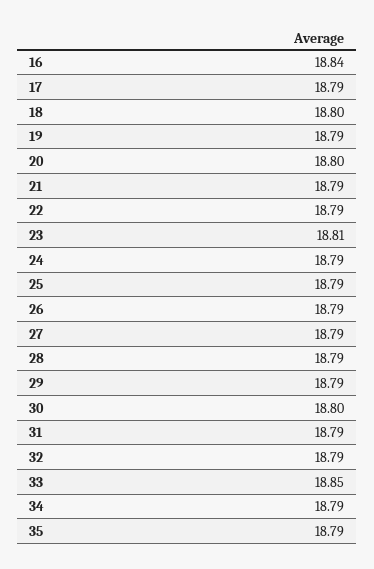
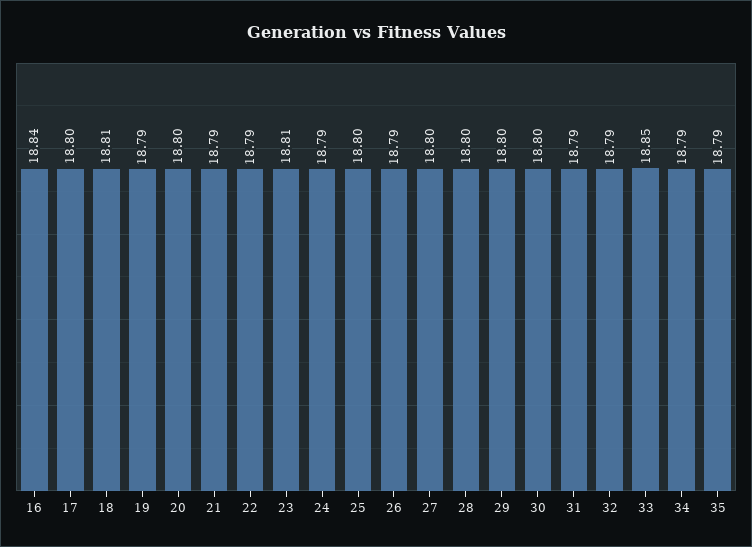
  {
    "16": 18.84,
-   "17": 18.79,
+   "17": 18.8,
-   "18": 18.8,
+   "18": 18.81,
    "19": 18.79,
    "20": 18.8,
    "21": 18.79,
    "22": 18.79,
    "23": 18.81,
    "24": 18.79,
-   "25": 18.79,
+   "25": 18.8,
    "26": 18.79,
-   "27": 18.79,
+   "27": 18.8,
-   "28": 18.79,
+   "28": 18.8,
-   "29": 18.79,
+   "29": 18.8,
    "30": 18.8,
    "31": 18.79,
    "32": 18.79,
    "33": 18.85,
    "34": 18.79,
    "35": 18.79
  }

